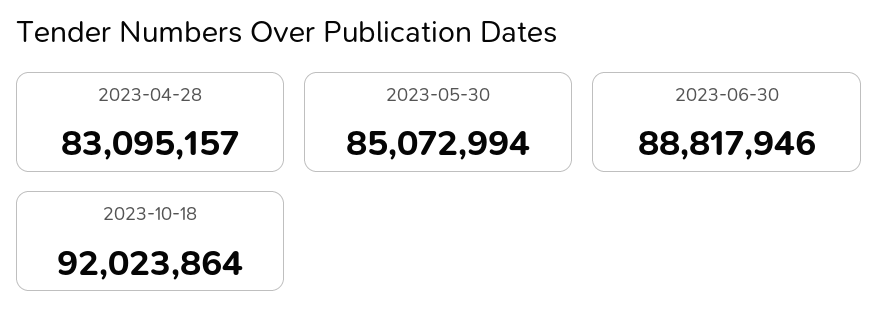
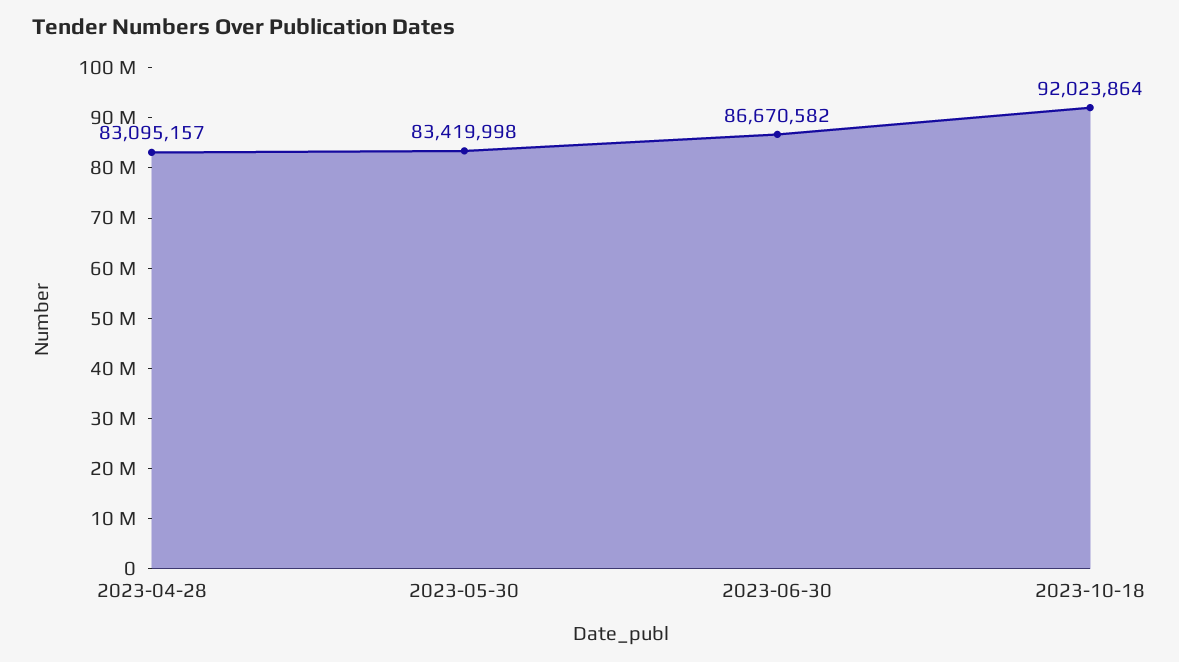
  {
    "2023-04-28": 83095157,
-   "2023-05-30": 85072994,
+   "2023-05-30": 83419998,
-   "2023-06-30": 88817946,
+   "2023-06-30": 86670582,
    "2023-10-18": 92023864
  }

